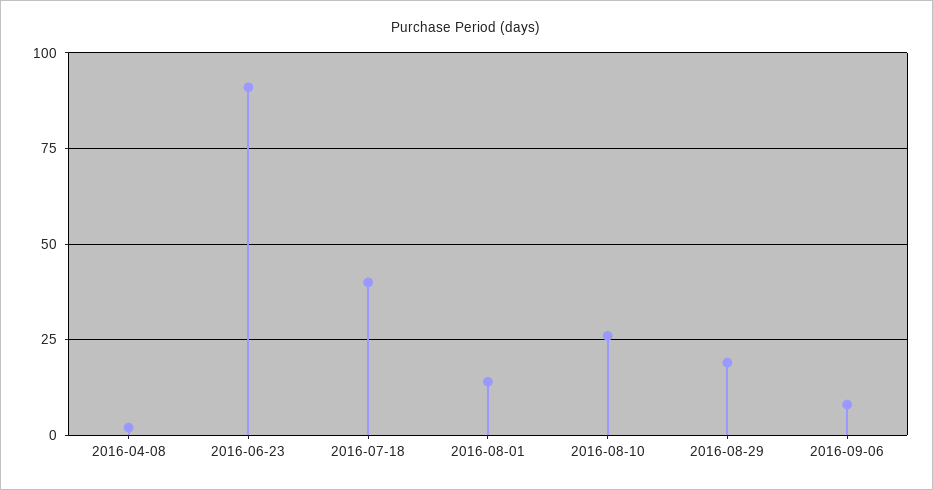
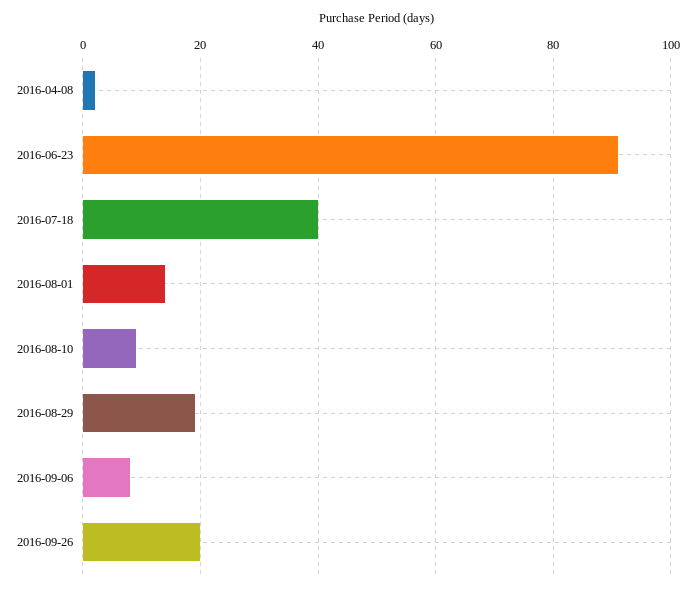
  {
    "2016-04-08": 0,
    "2016-06-23": 90,
    "2016-07-18": 40,
    "2016-08-01": 15,
-   "2016-08-10": 25,
+   "2016-08-10": 10,
    "2016-08-29": 20,
-   "2016-09-06": 10
+   "2016-09-06": 10,
+   "2016-09-26": 20
  }

